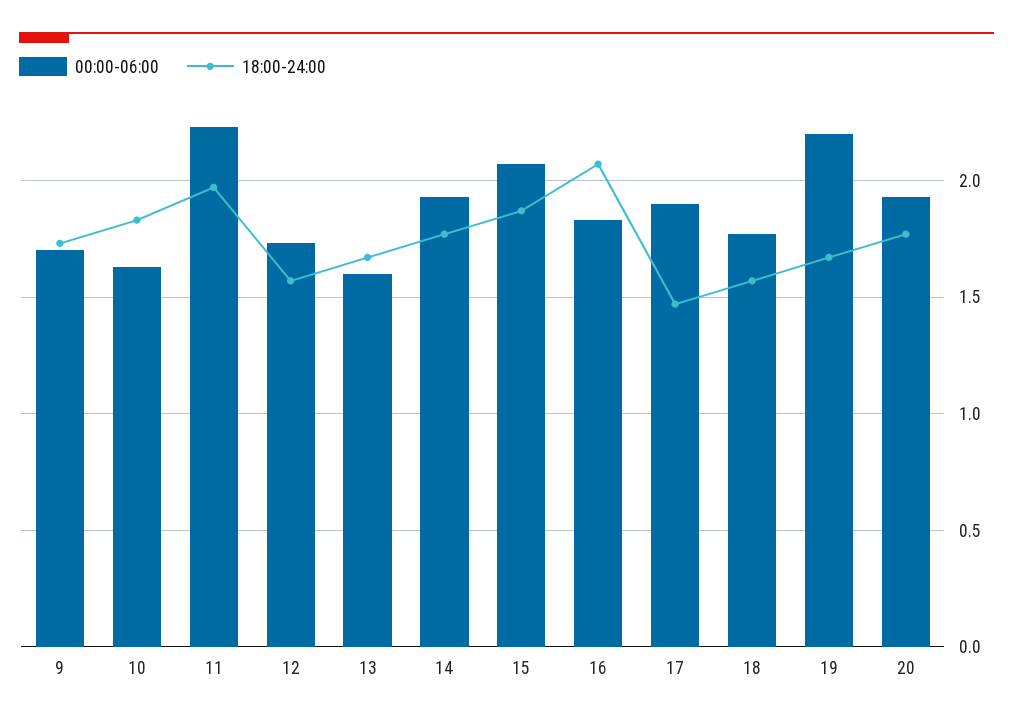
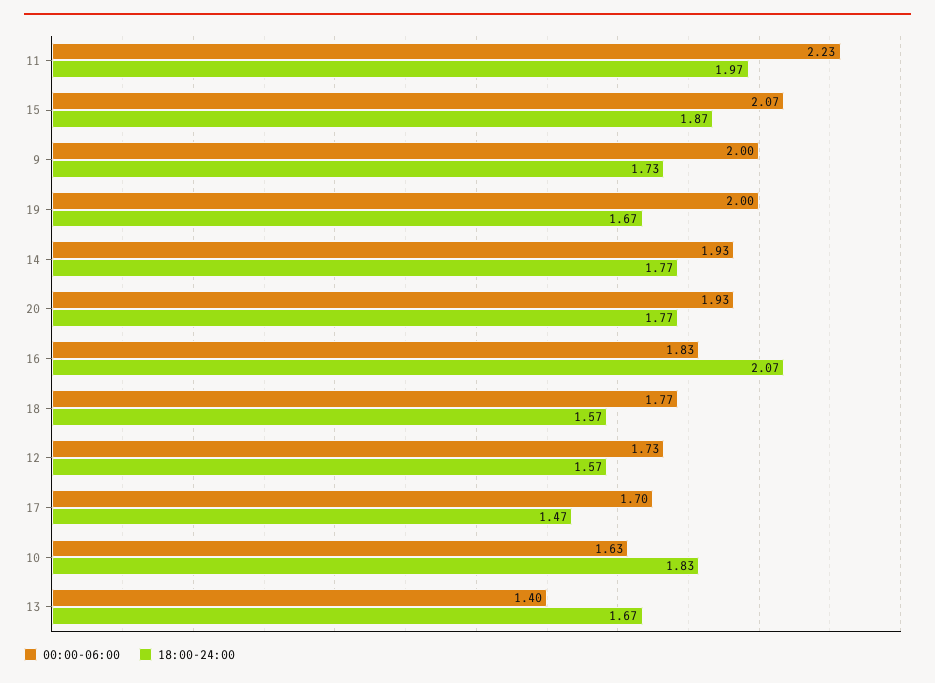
  {
    "00:00-06:00": {
-     "9": 1.7,
+     "9": 2,
      "10": 1.63,
      "11": 2.23,
      "12": 1.73,
-     "13": 1.6,
+     "13": 1.4,
      "14": 1.93,
      "15": 2.07,
      "16": 1.83,
-     "17": 1.9,
+     "17": 1.7,
      "18": 1.77,
-     "19": 2.2,
+     "19": 2,
      "20": 1.93
    },
    "18:00-24:00": {
      "9": 1.73,
      "10": 1.83,
      "11": 1.97,
      "12": 1.57,
      "13": 1.67,
      "14": 1.77,
      "15": 1.87,
      "16": 2.07,
      "17": 1.47,
      "18": 1.57,
      "19": 1.67,
      "20": 1.77
    }
  }

